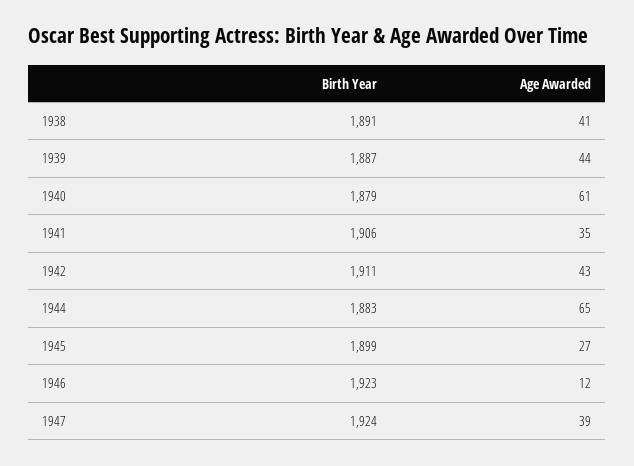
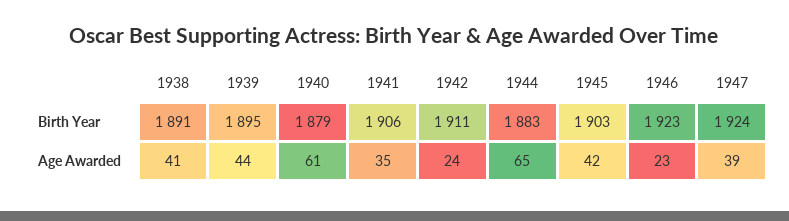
  {
    "Birth Year": {
      "1938": 1891,
-     "1939": 1887,
+     "1939": 1895,
      "1940": 1879,
      "1941": 1906,
      "1942": 1911,
      "1944": 1883,
-     "1945": 1899,
+     "1945": 1903,
      "1946": 1923,
      "1947": 1924
    },
    "Age Awarded": {
      "1938": 41,
      "1939": 44,
      "1940": 61,
      "1941": 35,
-     "1942": 43,
+     "1942": 24,
      "1944": 65,
-     "1945": 27,
+     "1945": 42,
-     "1946": 12,
+     "1946": 23,
      "1947": 39
    }
  }

